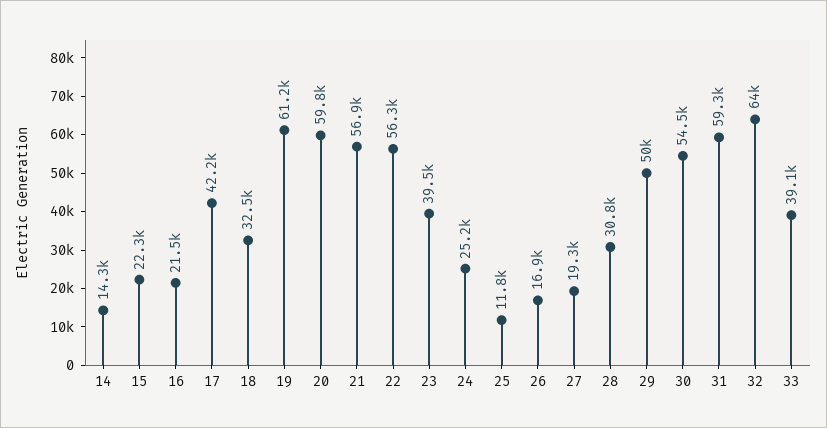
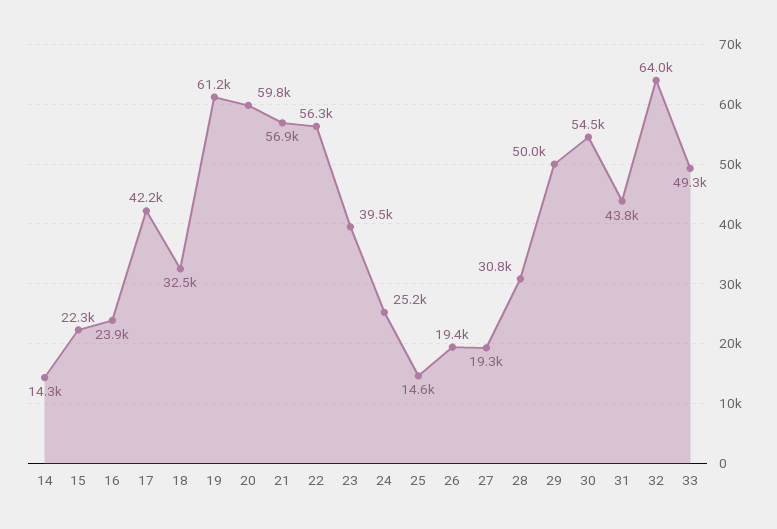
  {
    "14": 14300,
    "15": 22300,
-   "16": 21500,
+   "16": 23900,
    "17": 42200,
    "18": 32500,
    "19": 61200,
    "20": 59800,
    "21": 56900,
    "22": 56300,
    "23": 39500,
    "24": 25200,
-   "25": 11800,
+   "25": 14600,
-   "26": 16900,
+   "26": 19400,
    "27": 19300,
    "28": 30800,
    "29": 50000,
    "30": 54500,
-   "31": 59300,
+   "31": 43800,
    "32": 64000,
-   "33": 39100
+   "33": 49300
  }

